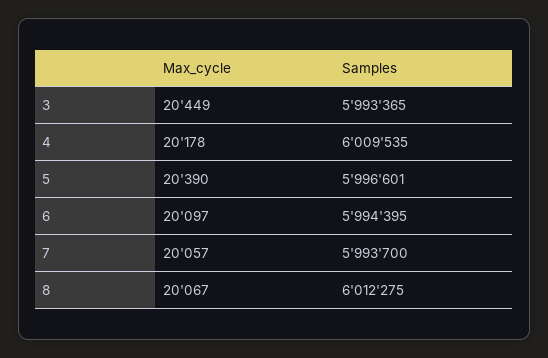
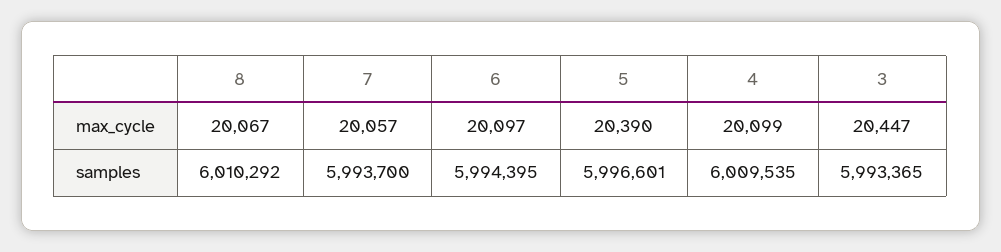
  {
    "Max_cycle": {
-     "3": 20449,
+     "3": 20447,
-     "4": 20178,
+     "4": 20099,
      "5": 20390,
      "6": 20097,
      "7": 20057,
      "8": 20067
    },
    "Samples": {
      "3": 5993365,
      "4": 6009535,
      "5": 5996601,
      "6": 5994395,
      "7": 5993700,
-     "8": 6012275
+     "8": 6010292
    }
  }

